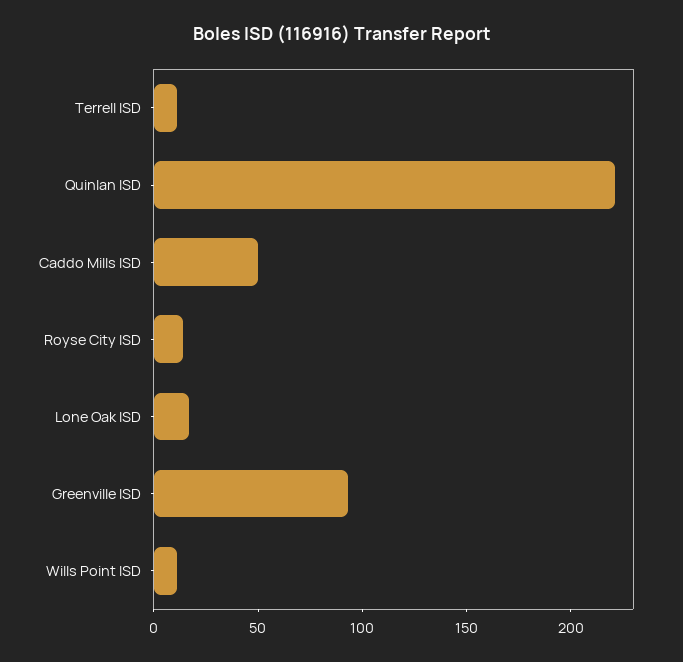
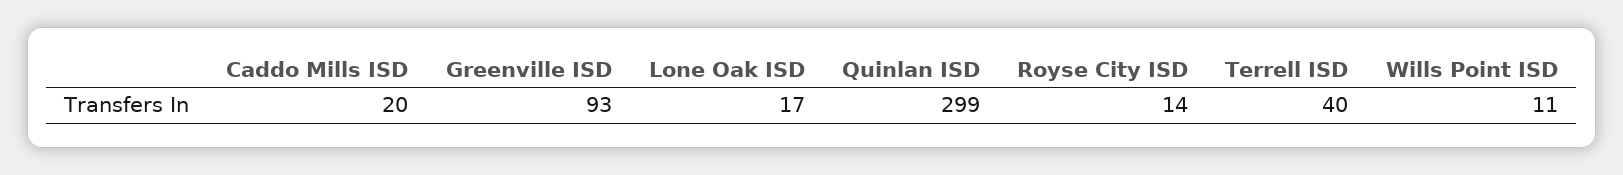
  {
-   "Terrell ISD": 10,
+   "Terrell ISD": 40,
-   "Quinlan ISD": 220,
+   "Quinlan ISD": 299,
-   "Caddo Mills ISD": 50,
+   "Caddo Mills ISD": 20,
    "Royse City ISD": 14,
    "Lone Oak ISD": 17,
    "Greenville ISD": 93,
    "Wills Point ISD": 11
  }

